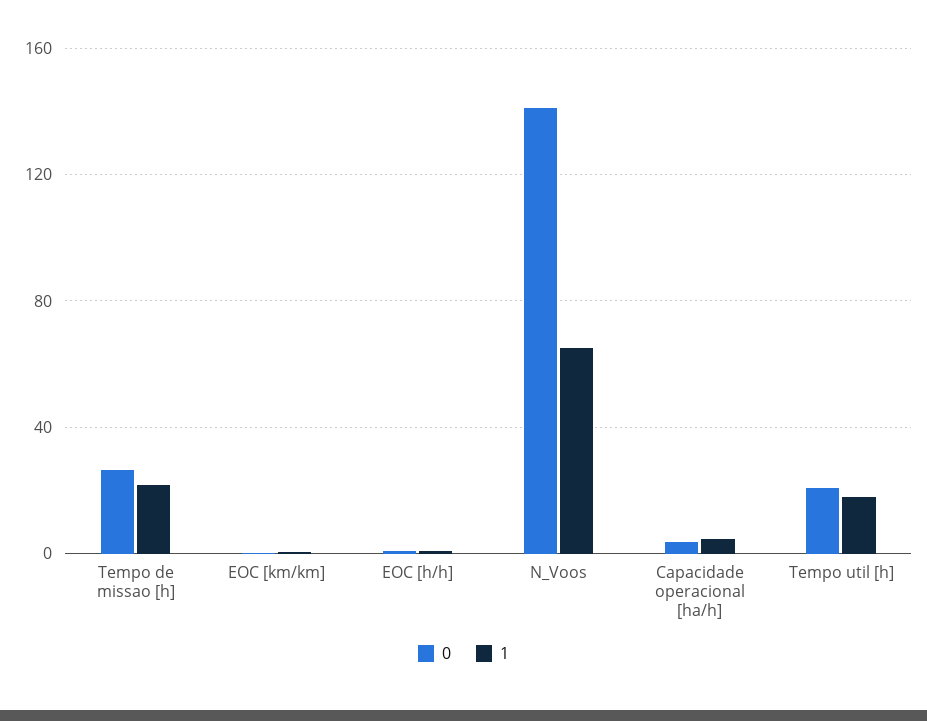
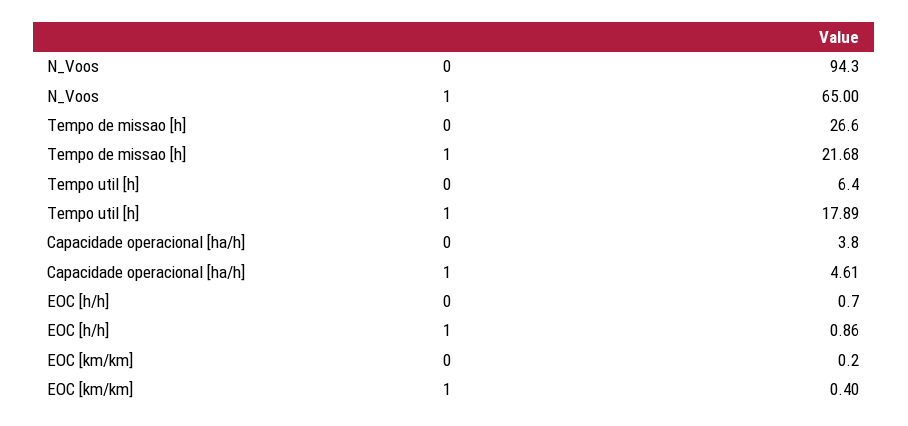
  {
    "0": {
      "Tempo de missao [h]": 26.6,
      "EOC [km/km]": 0.2,
      "EOC [h/h]": 0.7,
-     "N_Voos": 140,
+     "N_Voos": 94.3,
      "Capacidade operacional [ha/h]": 3.8,
-     "Tempo util [h]": 20
+     "Tempo util [h]": 6.4
    },
    "1": {
      "Tempo de missao [h]": 21.68,
      "EOC [km/km]": 0.4,
      "EOC [h/h]": 0.86,
      "N_Voos": 65,
      "Capacidade operacional [ha/h]": 4.61,
      "Tempo util [h]": 17.89
    }
  }

